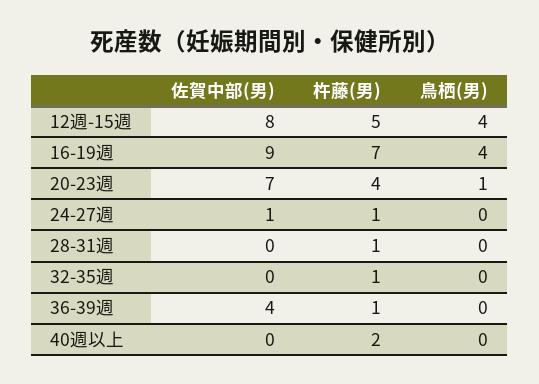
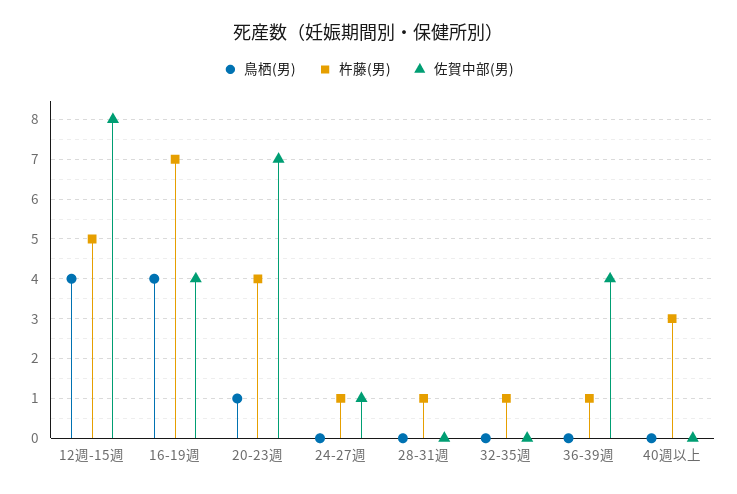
  {
    "佐賀中部(男)": {
      "12週-15週": 8,
-     "16-19週": 9,
+     "16-19週": 4,
      "20-23週": 7,
      "24-27週": 1,
      "28-31週": 0,
      "32-35週": 0,
      "36-39週": 4,
      "40週以上": 0
    },
    "杵藤(男)": {
      "12週-15週": 5,
      "16-19週": 7,
      "20-23週": 4,
      "24-27週": 1,
      "28-31週": 1,
      "32-35週": 1,
      "36-39週": 1,
-     "40週以上": 2
+     "40週以上": 3
    },
    "鳥栖(男)": {
      "12週-15週": 4,
      "16-19週": 4,
      "20-23週": 1,
      "24-27週": 0,
      "28-31週": 0,
      "32-35週": 0,
      "36-39週": 0,
      "40週以上": 0
    }
  }

